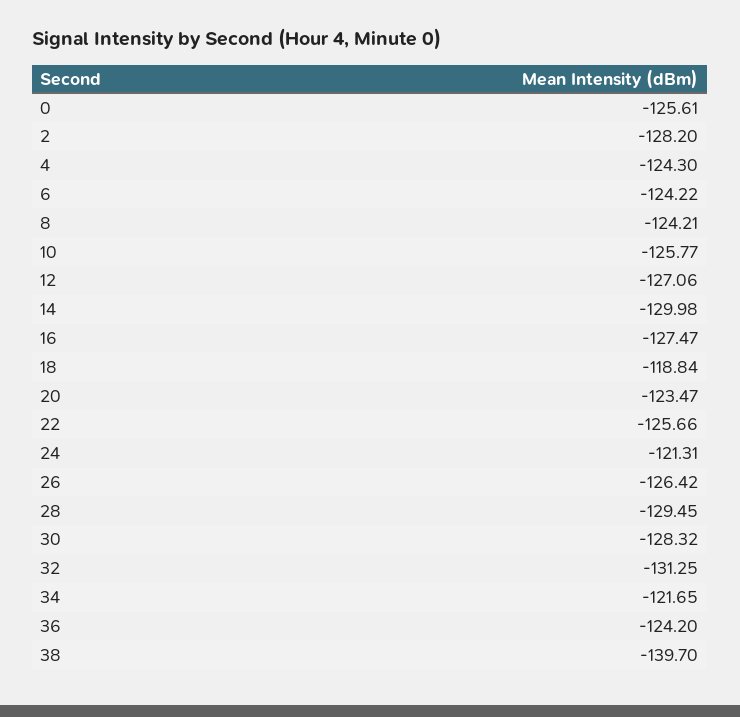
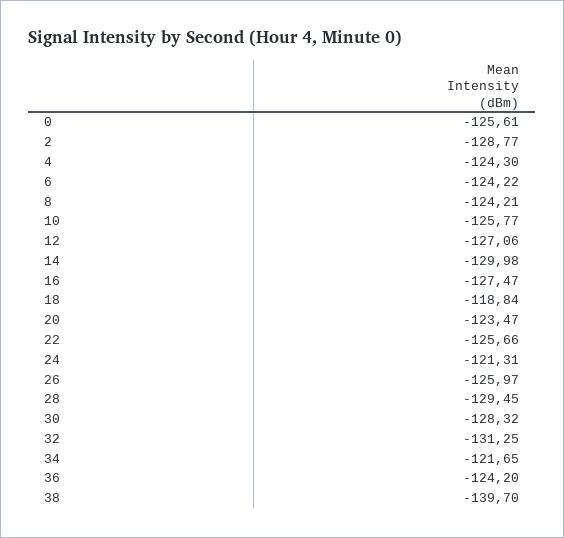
  {
    "0": -125.61,
-   "2": -128.2,
+   "2": -128.77,
    "4": -124.3,
    "6": -124.22,
    "8": -124.21,
    "10": -125.77,
    "12": -127.06,
    "14": -129.98,
    "16": -127.47,
    "18": -118.84,
    "20": -123.47,
    "22": -125.66,
    "24": -121.31,
-   "26": -126.42,
+   "26": -125.97,
    "28": -129.45,
    "30": -128.32,
    "32": -131.25,
    "34": -121.65,
    "36": -124.2,
    "38": -139.7
  }

